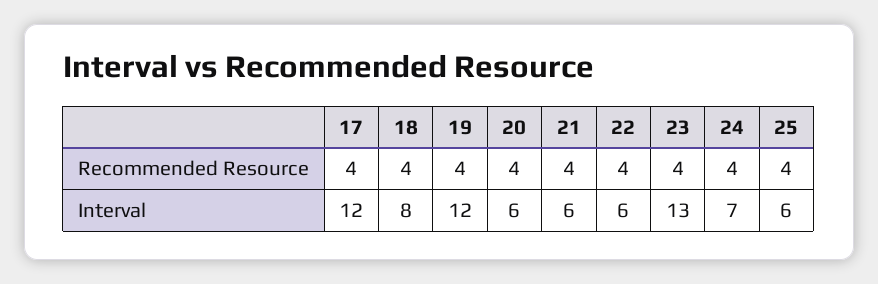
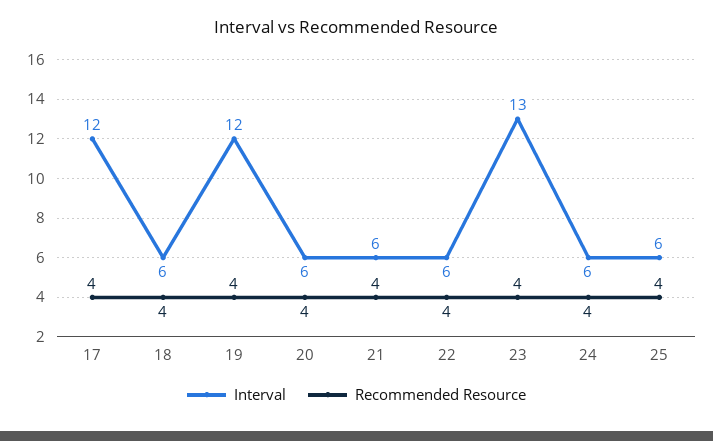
  {
    "Recommended Resource": {
      "17": 4,
      "18": 4,
      "19": 4,
      "20": 4,
      "21": 4,
      "22": 4,
      "23": 4,
      "24": 4,
      "25": 4
    },
    "Interval": {
      "17": 12,
-     "18": 8,
+     "18": 6,
      "19": 12,
      "20": 6,
      "21": 6,
      "22": 6,
      "23": 13,
-     "24": 7,
+     "24": 6,
      "25": 6
    }
  }

